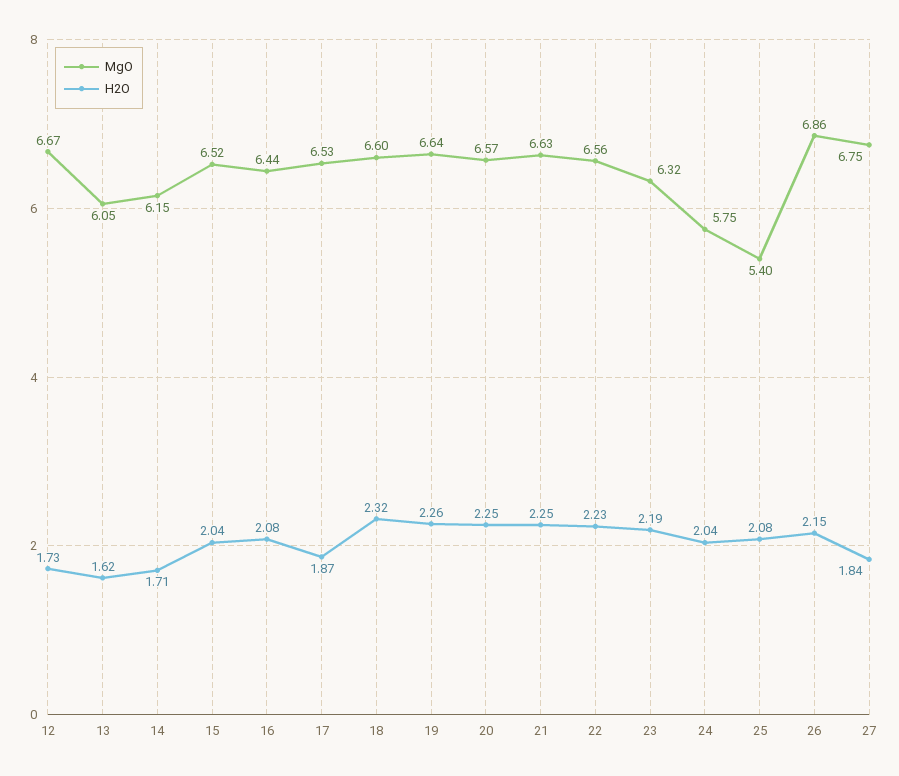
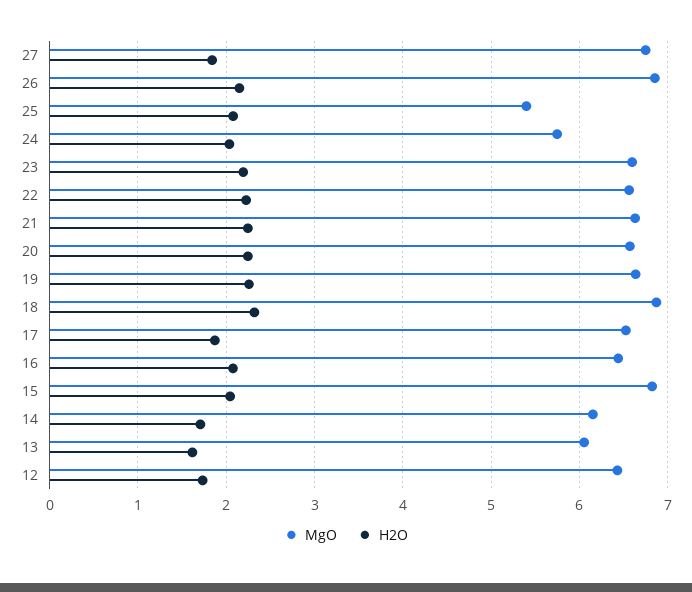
  {
    "MgO": {
-     "12": 6.67,
+     "12": 6.4,
      "13": 6.05,
      "14": 6.15,
-     "15": 6.52,
+     "15": 6.8,
      "16": 6.44,
      "17": 6.53,
-     "18": 6.6,
+     "18": 6.9,
      "19": 6.64,
      "20": 6.57,
      "21": 6.63,
      "22": 6.56,
-     "23": 6.32,
+     "23": 6.6,
      "24": 5.75,
      "25": 5.4,
      "26": 6.86,
      "27": 6.75
    },
    "H2O": {
      "12": 1.73,
      "13": 1.62,
      "14": 1.71,
      "15": 2.04,
      "16": 2.08,
      "17": 1.87,
      "18": 2.32,
      "19": 2.26,
      "20": 2.25,
      "21": 2.25,
      "22": 2.23,
      "23": 2.19,
      "24": 2.04,
      "25": 2.08,
      "26": 2.15,
      "27": 1.84
    }
  }

